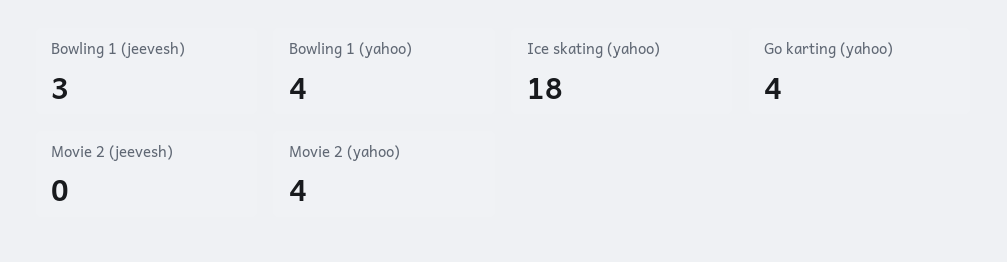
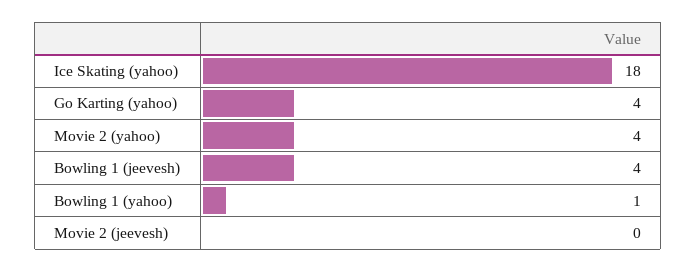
  {
-   "Bowling 1 (jeevesh)": 3,
+   "Bowling 1 (jeevesh)": 4,
-   "Bowling 1 (yahoo)": 4,
+   "Bowling 1 (yahoo)": 1,
    "Ice skating (yahoo)": 18,
    "Go karting (yahoo)": 4,
    "Movie 2 (jeevesh)": 0,
    "Movie 2 (yahoo)": 4
  }

